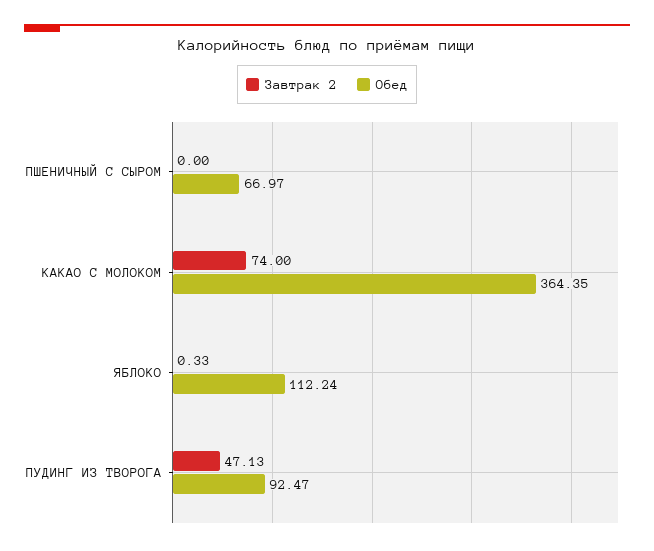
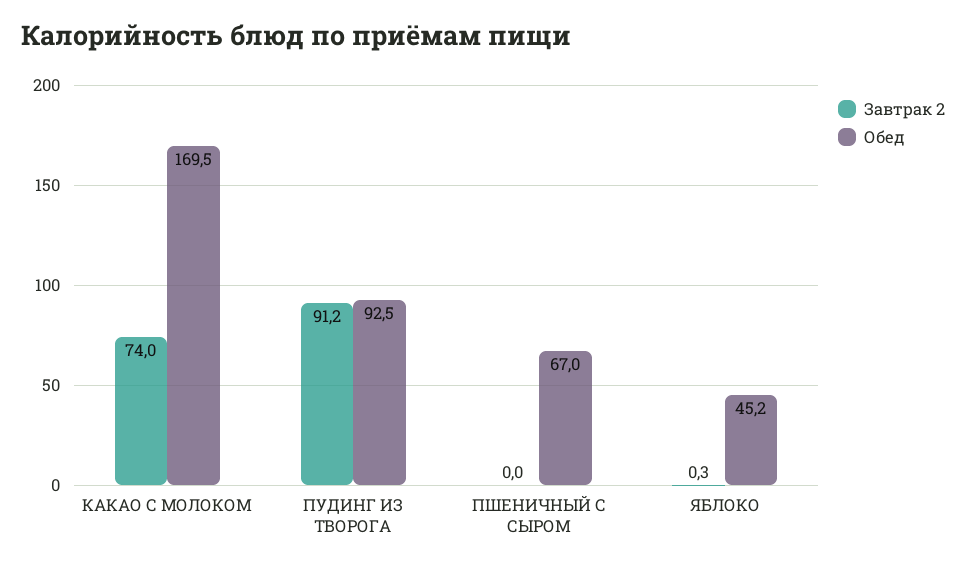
  {
    "Завтрак 2": {
      "ПШЕНИЧНЫЙ С СЫРОМ": 0,
      "КАКАО С МОЛОКОМ": 74,
      "ЯБЛОКО": 0.33,
-     "ПУДИНГ ИЗ ТВОРОГА": 47.13
+     "ПУДИНГ ИЗ ТВОРОГА": 91.2
    },
    "Обед": {
      "ПШЕНИЧНЫЙ С СЫРОМ": 66.97,
-     "КАКАО С МОЛОКОМ": 364.35,
+     "КАКАО С МОЛОКОМ": 169.5,
-     "ЯБЛОКО": 112.24,
+     "ЯБЛОКО": 45.2,
      "ПУДИНГ ИЗ ТВОРОГА": 92.47
    }
  }

